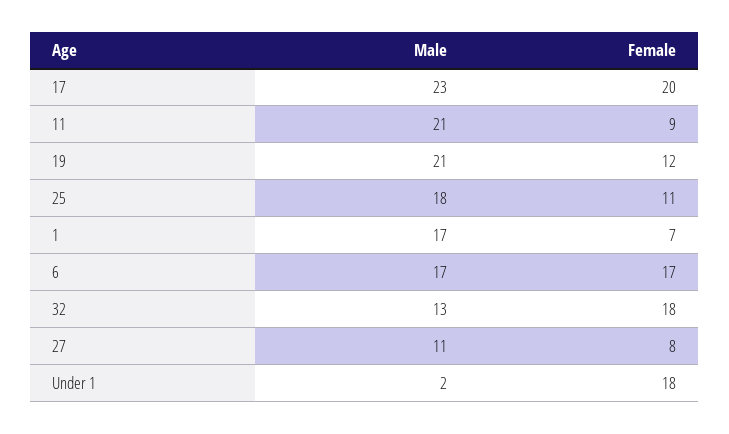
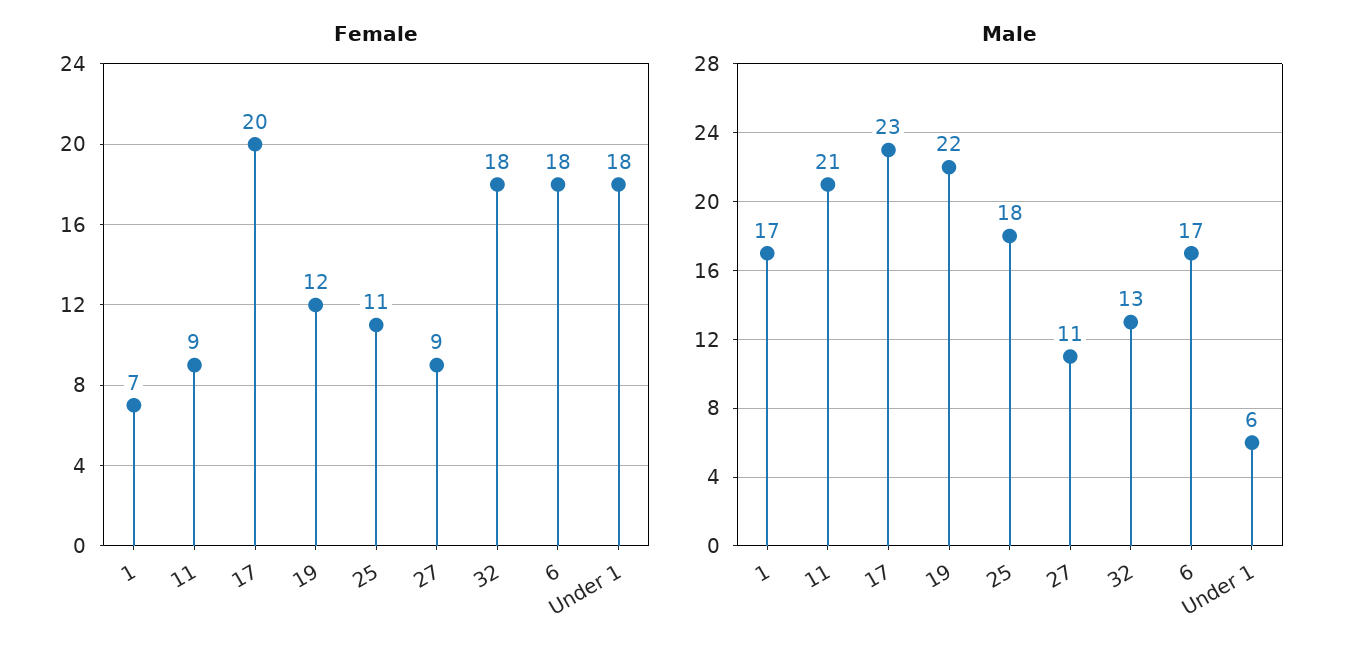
  {
    "Male": {
      "17": 23,
      "11": 21,
-     "19": 21,
+     "19": 22,
      "25": 18,
      "1": 17,
      "6": 17,
      "32": 13,
      "27": 11,
-     "Under 1": 2
+     "Under 1": 6
    },
    "Female": {
      "17": 20,
      "11": 9,
      "19": 12,
      "25": 11,
      "1": 7,
-     "6": 17,
+     "6": 18,
      "32": 18,
-     "27": 8,
+     "27": 9,
      "Under 1": 18
    }
  }

